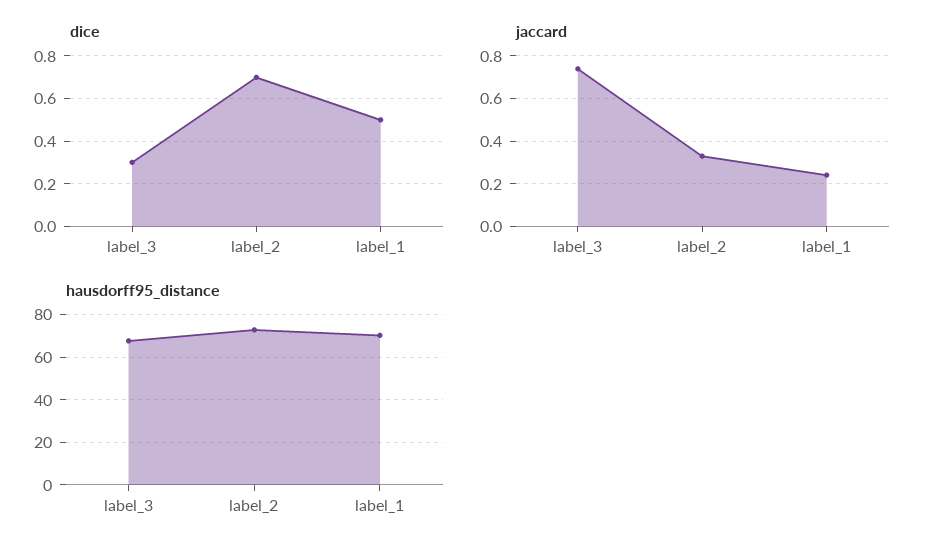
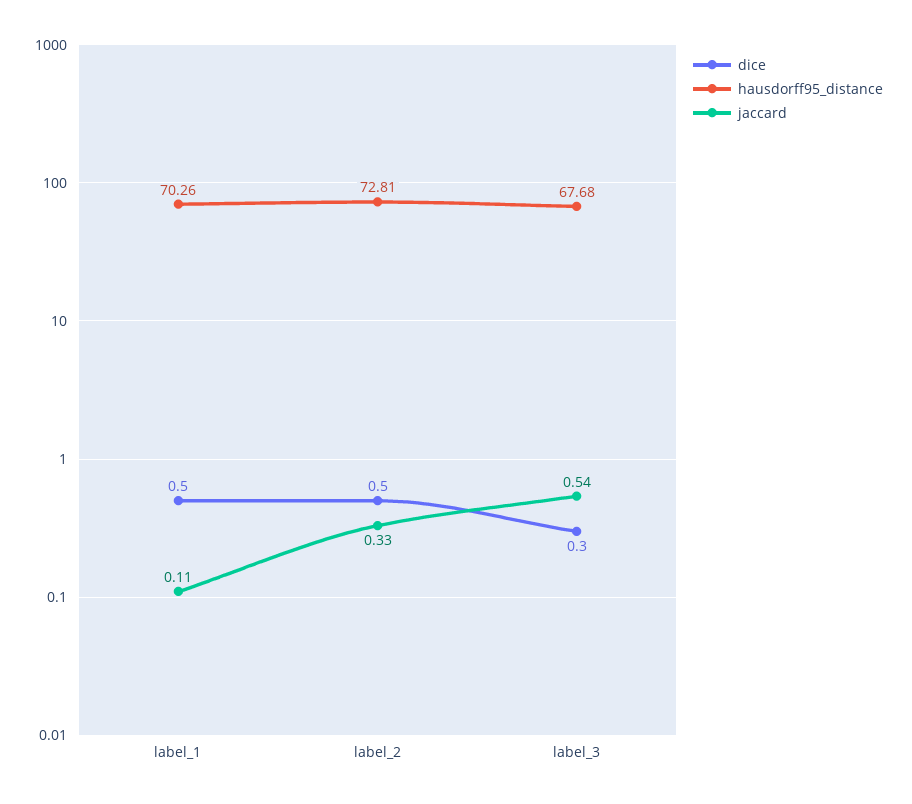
  {
    "dice": {
      "label_3": 0.3,
-     "label_2": 0.7,
+     "label_2": 0.5,
      "label_1": 0.5
    },
    "jaccard": {
-     "label_3": 0.75,
+     "label_3": 0.54,
      "label_2": 0.33,
-     "label_1": 0.25
+     "label_1": 0.11
    },
    "hausdorff95_distance": {
      "label_3": 67.68,
      "label_2": 72.81,
      "label_1": 70.26
    }
  }

